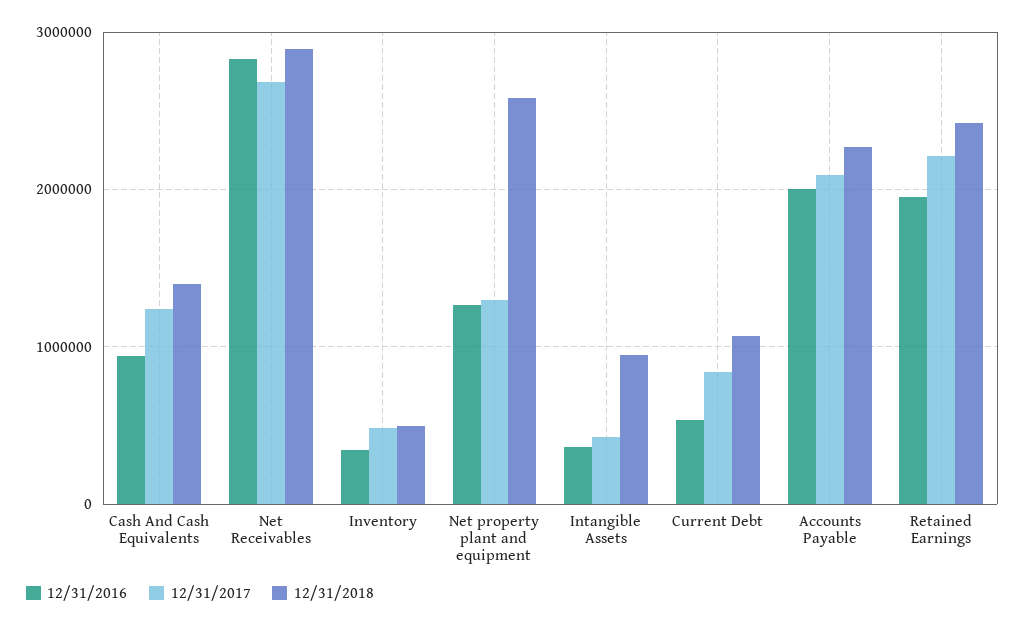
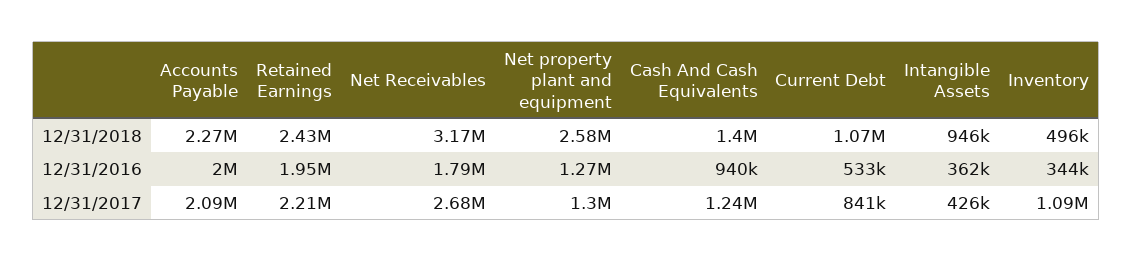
  {
    "12/31/2016": {
      "Cash And Cash Equivalents": 940000,
-     "Net Receivables": 2800000,
+     "Net Receivables": 1790000,
      "Inventory": 344000,
      "Net property plant and equipment": 1270000,
      "Intangible Assets": 362000,
      "Current Debt": 533000,
      "Accounts Payable": 2000000,
      "Retained Earnings": 1950000
    },
    "12/31/2017": {
      "Cash And Cash Equivalents": 1240000,
      "Net Receivables": 2680000,
-     "Inventory": 500000,
+     "Inventory": 1090000,
      "Net property plant and equipment": 1300000,
      "Intangible Assets": 426000,
      "Current Debt": 841000,
      "Accounts Payable": 2090000,
      "Retained Earnings": 2210000
    },
    "12/31/2018": {
      "Cash And Cash Equivalents": 1400000,
-     "Net Receivables": 2900000,
+     "Net Receivables": 3170000,
      "Inventory": 496000,
      "Net property plant and equipment": 2580000,
      "Intangible Assets": 946000,
      "Current Debt": 1070000,
      "Accounts Payable": 2270000,
      "Retained Earnings": 2430000
    }
  }

